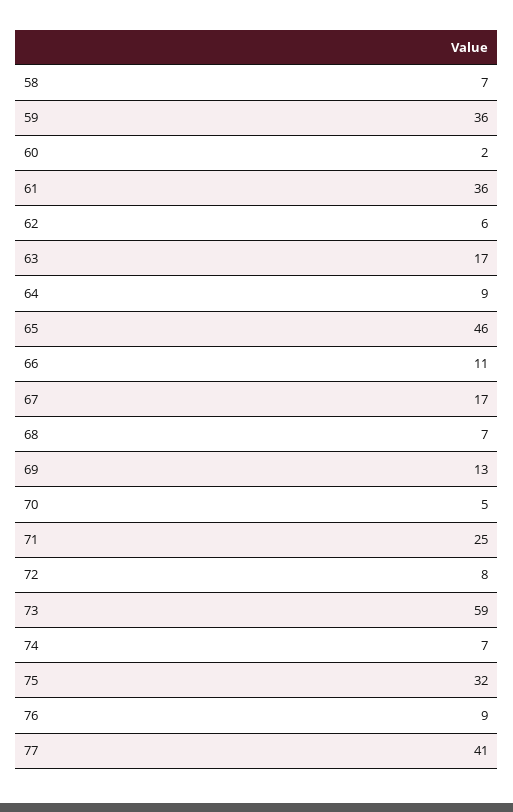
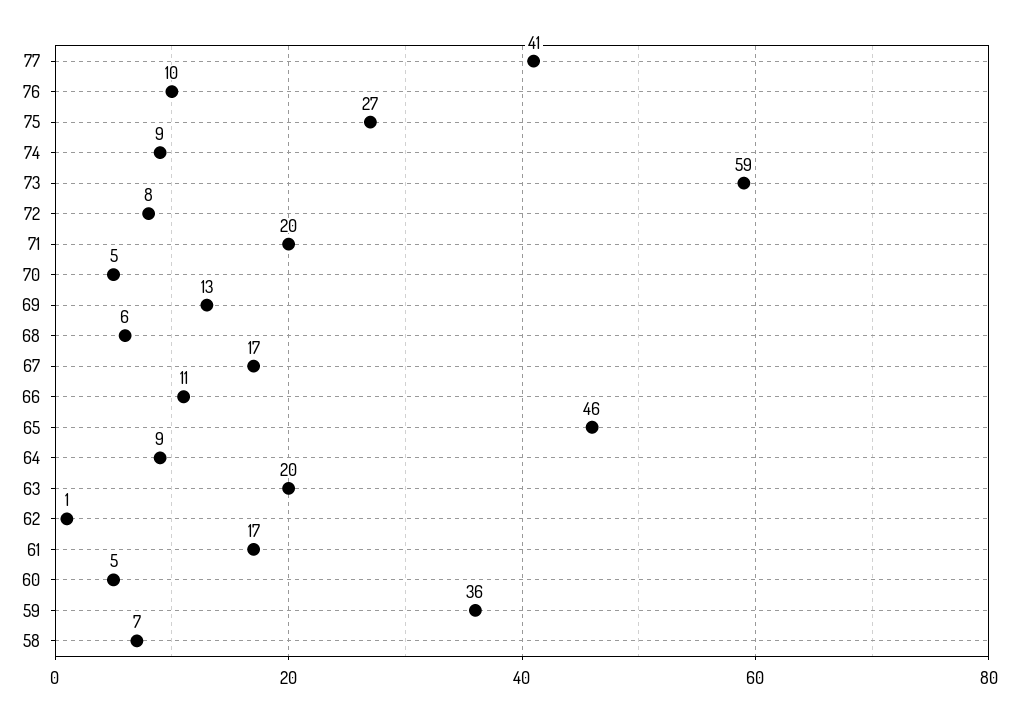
  {
    "58": 7,
    "59": 36,
-   "60": 2,
+   "60": 5,
-   "61": 36,
+   "61": 17,
-   "62": 6,
+   "62": 1,
-   "63": 17,
+   "63": 20,
    "64": 9,
    "65": 46,
    "66": 11,
    "67": 17,
-   "68": 7,
+   "68": 6,
    "69": 13,
    "70": 5,
-   "71": 25,
+   "71": 20,
    "72": 8,
    "73": 59,
-   "74": 7,
+   "74": 9,
-   "75": 32,
+   "75": 27,
-   "76": 9,
+   "76": 10,
    "77": 41
  }

